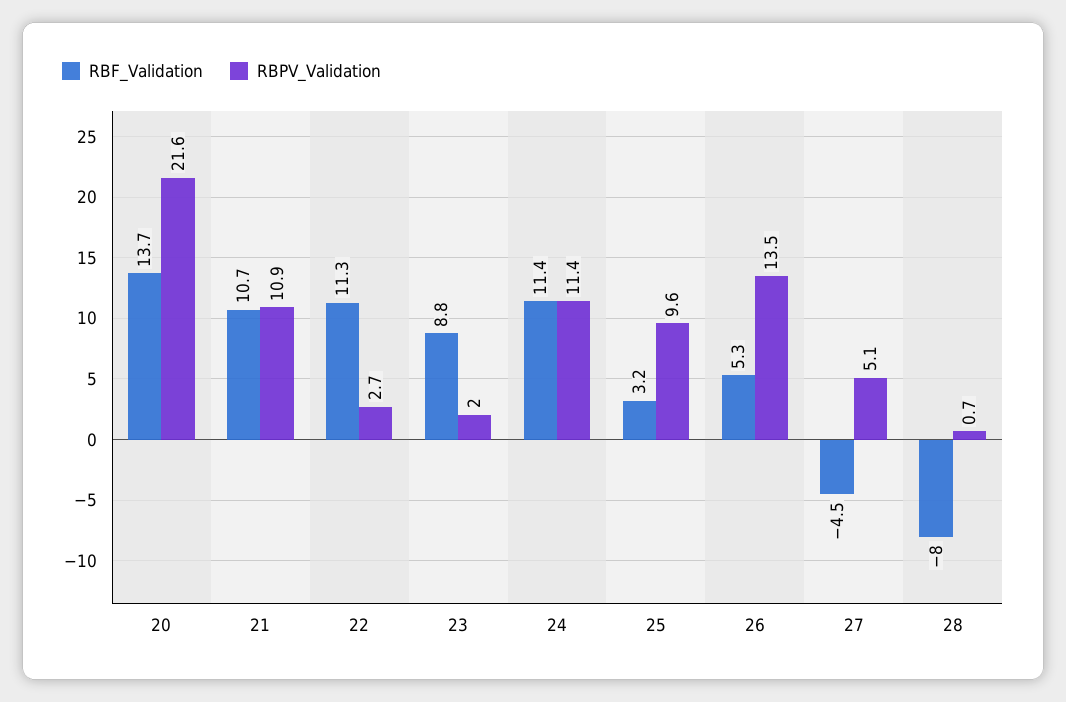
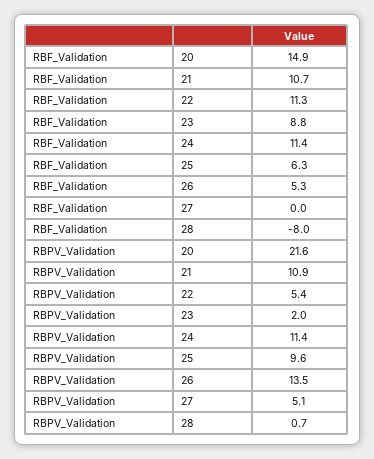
  {
    "RBF_Validation": {
-     "20": 13.7,
+     "20": 14.9,
      "21": 10.7,
      "22": 11.3,
      "23": 8.8,
      "24": 11.4,
-     "25": 3.2,
+     "25": 6.3,
      "26": 5.3,
-     "27": -4.5,
+     "27": 0,
      "28": -8
    },
    "RBPV_Validation": {
      "20": 21.6,
      "21": 10.9,
-     "22": 2.7,
+     "22": 5.4,
      "23": 2,
      "24": 11.4,
      "25": 9.6,
      "26": 13.5,
      "27": 5.1,
      "28": 0.7
    }
  }

